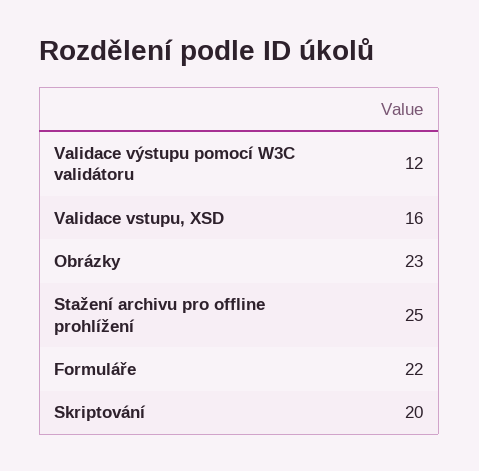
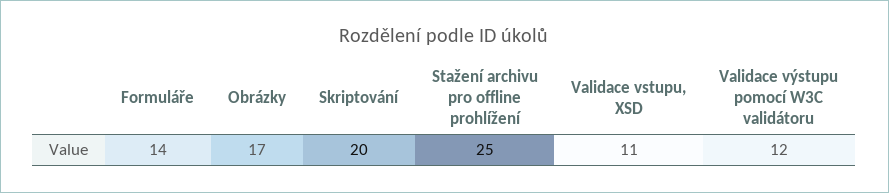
  {
    "Validace výstupu pomocí W3C validátoru": 12,
-   "Validace vstupu, XSD": 16,
+   "Validace vstupu, XSD": 11,
-   "Obrázky": 23,
+   "Obrázky": 17,
    "Stažení archivu pro offline prohlížení": 25,
-   "Formuláře": 22,
+   "Formuláře": 14,
    "Skriptování": 20
  }

